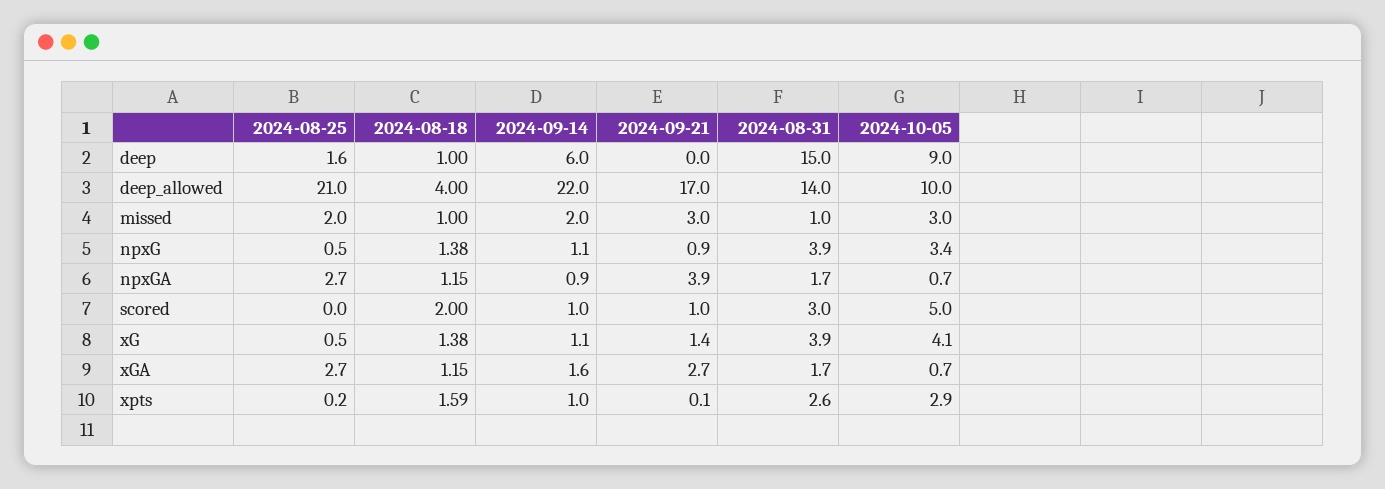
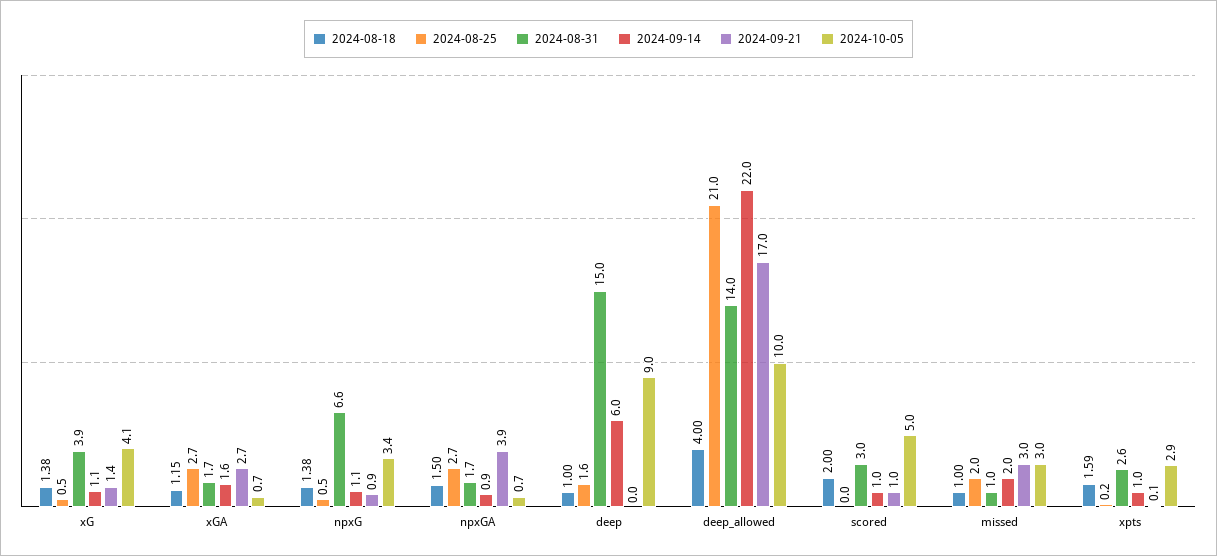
  {
    "2024-08-25": {
      "deep": 1.6,
      "deep_allowed": 21,
      "missed": 2,
      "npxG": 0.5,
      "npxGA": 2.7,
      "scored": 0,
      "xG": 0.5,
      "xGA": 2.7,
      "xpts": 0.2
    },
    "2024-08-18": {
      "deep": 1,
      "deep_allowed": 4,
      "missed": 1,
      "npxG": 1.38,
-     "npxGA": 1.15,
+     "npxGA": 1.5,
      "scored": 2,
      "xG": 1.38,
      "xGA": 1.15,
      "xpts": 1.59
    },
    "2024-09-14": {
      "deep": 6,
      "deep_allowed": 22,
      "missed": 2,
      "npxG": 1.1,
      "npxGA": 0.9,
      "scored": 1,
      "xG": 1.1,
      "xGA": 1.6,
      "xpts": 1
    },
    "2024-09-21": {
      "deep": 0,
      "deep_allowed": 17,
      "missed": 3,
      "npxG": 0.9,
      "npxGA": 3.9,
      "scored": 1,
      "xG": 1.4,
      "xGA": 2.7,
      "xpts": 0.1
    },
    "2024-08-31": {
      "deep": 15,
      "deep_allowed": 14,
      "missed": 1,
-     "npxG": 3.9,
+     "npxG": 6.6,
      "npxGA": 1.7,
      "scored": 3,
      "xG": 3.9,
      "xGA": 1.7,
      "xpts": 2.6
    },
    "2024-10-05": {
      "deep": 9,
      "deep_allowed": 10,
      "missed": 3,
      "npxG": 3.4,
      "npxGA": 0.7,
      "scored": 5,
      "xG": 4.1,
      "xGA": 0.7,
      "xpts": 2.9
    }
  }

